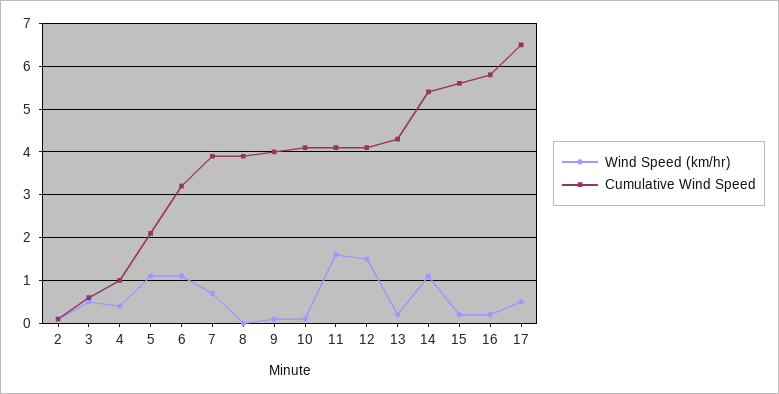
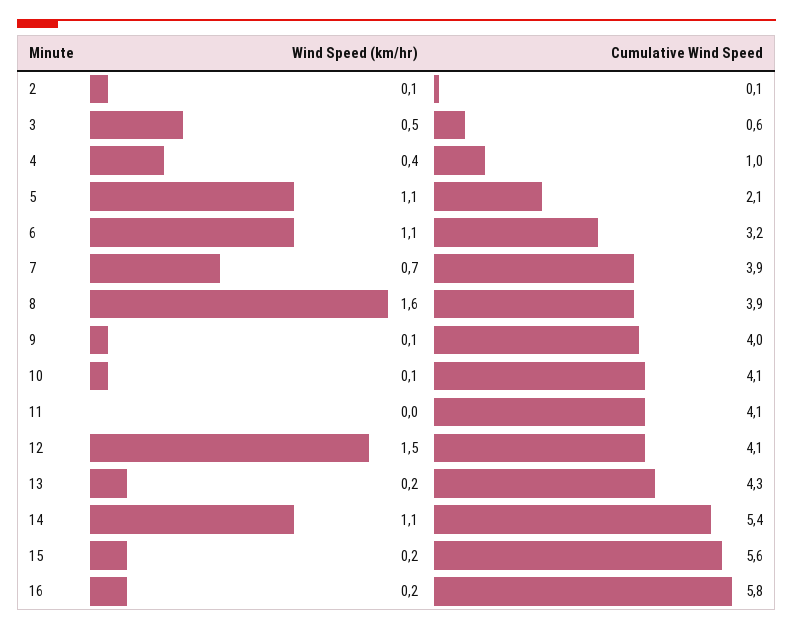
  {
    "Wind Speed (km/hr)": {
      "2": 0.1,
      "3": 0.5,
      "4": 0.4,
      "5": 1.1,
      "6": 1.1,
      "7": 0.7,
-     "8": 0,
+     "8": 1.6,
      "9": 0.1,
      "10": 0.1,
-     "11": 1.5,
+     "11": 0,
      "12": 1.5,
      "13": 0.2,
      "14": 1.1,
      "15": 0.2,
-     "16": 0.2,
+     "16": 0.2
-     "17": 0.5
    },
    "Cumulative Wind Speed": {
      "2": 0.1,
      "3": 0.6,
      "4": 1,
      "5": 2.1,
      "6": 3.2,
      "7": 3.9,
      "8": 3.9,
      "9": 4,
      "10": 4.1,
      "11": 4.1,
      "12": 4.1,
      "13": 4.3,
      "14": 5.4,
      "15": 5.6,
-     "16": 5.8,
+     "16": 5.8
-     "17": 6.5
    }
  }

